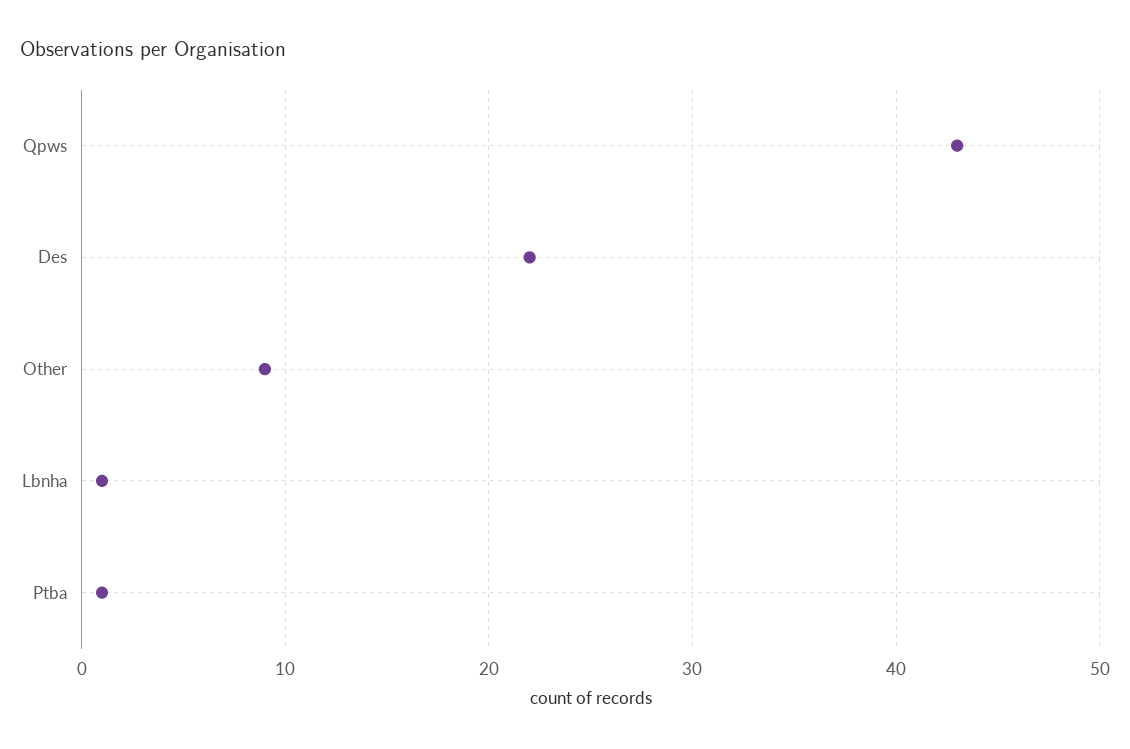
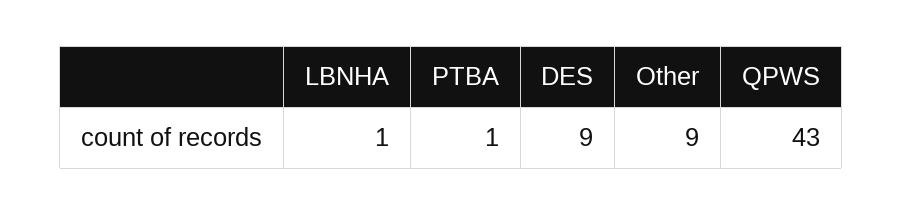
  {
    "Qpws": 43,
-   "Des": 22,
+   "Des": 9,
    "Other": 9,
    "Lbnha": 1,
    "Ptba": 1
  }

